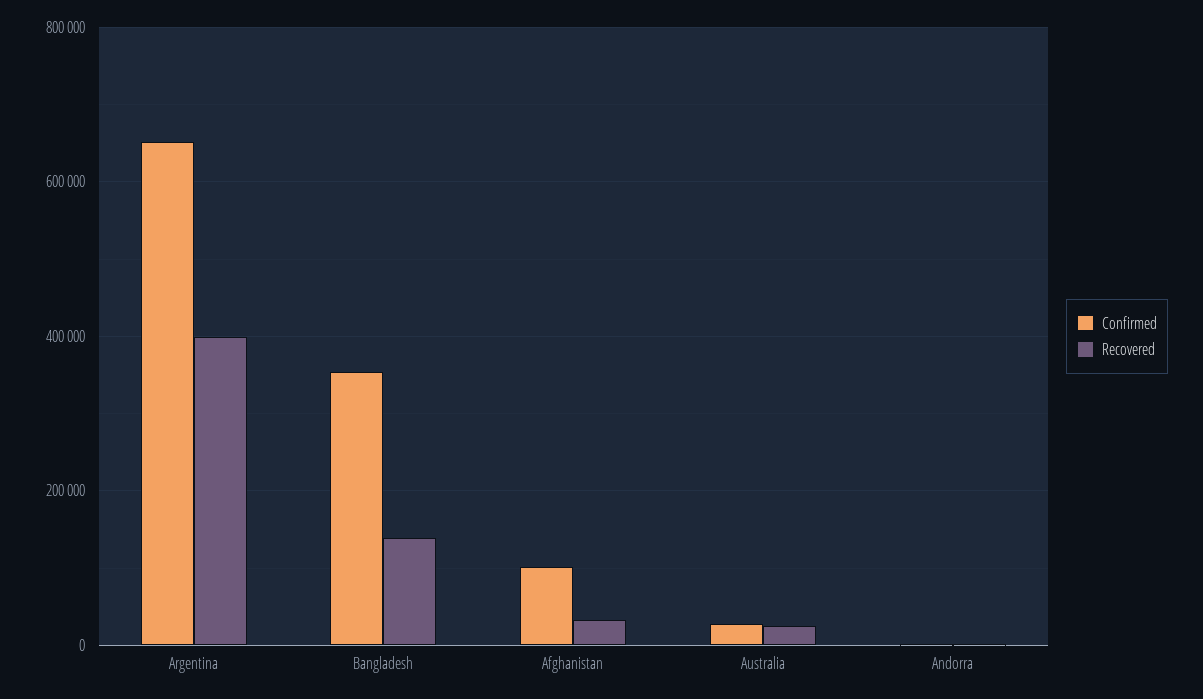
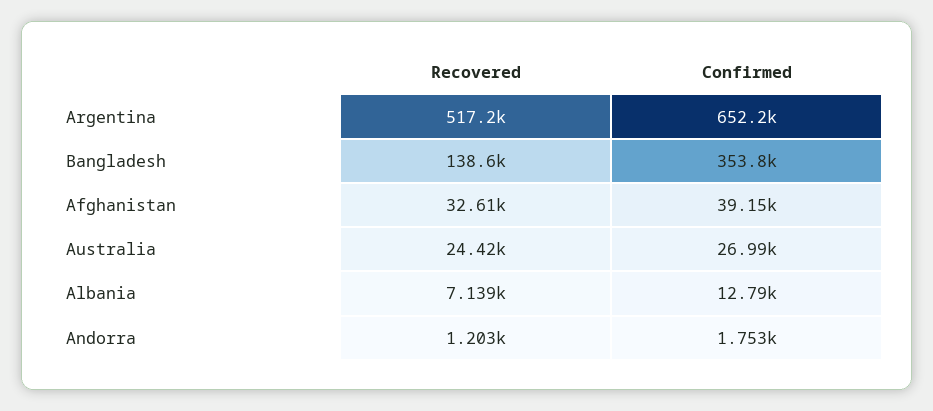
  {
    "Confirmed": {
      "Argentina": 652200,
      "Bangladesh": 353800,
-     "Afghanistan": 100000,
+     "Afghanistan": 39150,
      "Australia": 26990,
-     "Andorra": 1753
+     "Andorra": 1753,
+     "Albania": 12790
    },
    "Recovered": {
-     "Argentina": 400000,
+     "Argentina": 517200,
      "Bangladesh": 138600,
      "Afghanistan": 32610,
      "Australia": 24420,
-     "Andorra": 1203
+     "Andorra": 1203,
+     "Albania": 7139
    }
  }

